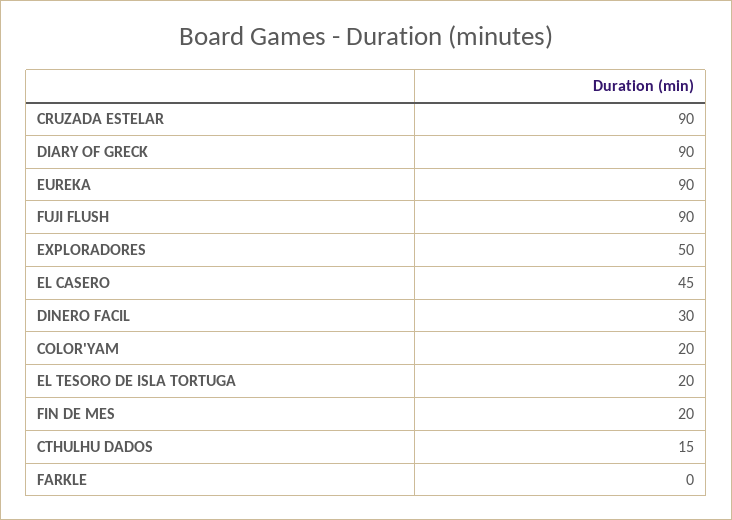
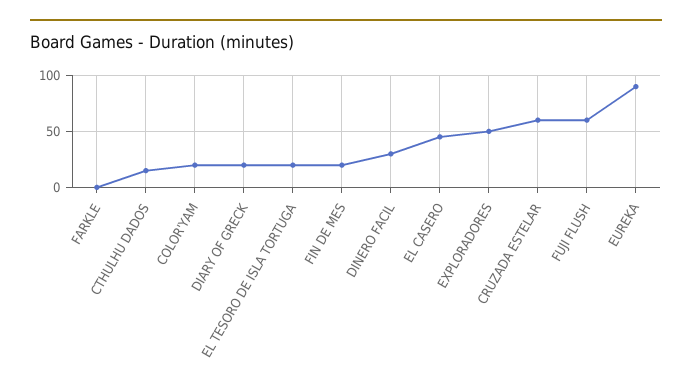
  {
-   "CRUZADA ESTELAR": 90,
+   "CRUZADA ESTELAR": 60,
-   "DIARY OF GRECK": 90,
+   "DIARY OF GRECK": 20,
    "EUREKA": 90,
-   "FUJI FLUSH": 90,
+   "FUJI FLUSH": 60,
    "EXPLORADORES": 50,
    "EL CASERO": 45,
    "DINERO FACIL": 30,
    "COLOR'YAM": 20,
    "EL TESORO DE ISLA TORTUGA": 20,
    "FIN DE MES": 20,
    "CTHULHU DADOS": 15,
    "FARKLE": 0
  }

